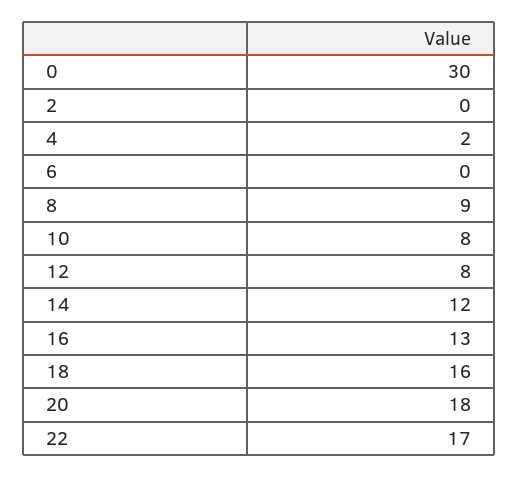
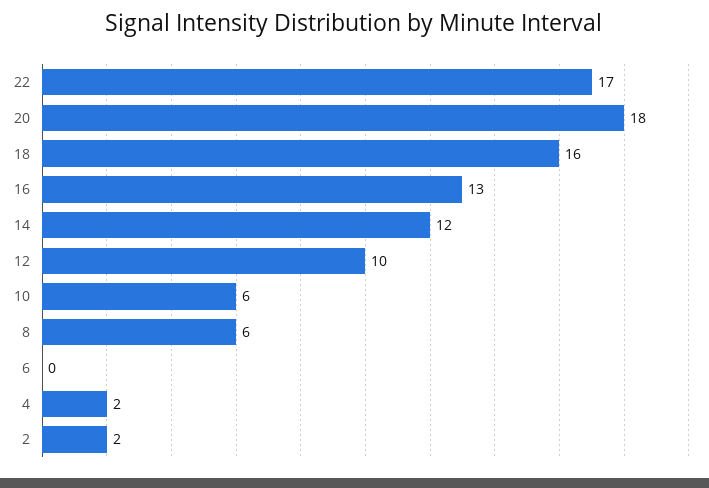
  {
-   "0": 30,
-   "2": 0,
+   "2": 2,
    "4": 2,
    "6": 0,
-   "8": 9,
+   "8": 6,
-   "10": 8,
+   "10": 6,
-   "12": 8,
+   "12": 10,
    "14": 12,
    "16": 13,
    "18": 16,
    "20": 18,
    "22": 17
  }

